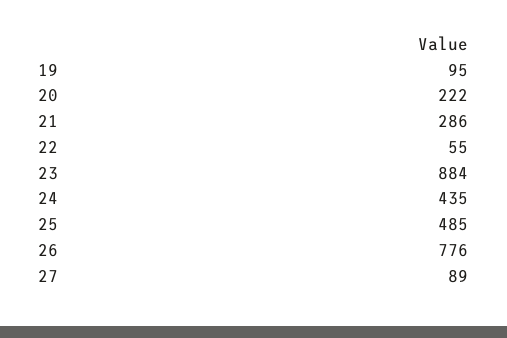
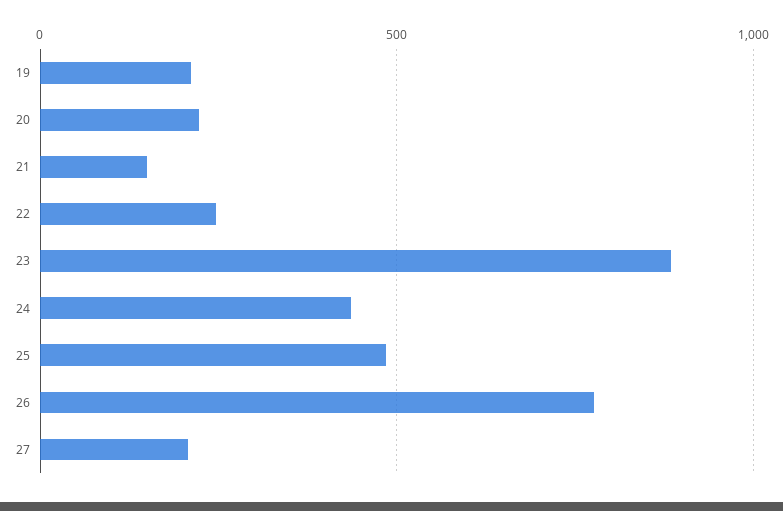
  {
-   "19": 95,
+   "19": 200,
    "20": 222,
-   "21": 286,
+   "21": 150,
-   "22": 55,
+   "22": 250,
    "23": 884,
    "24": 435,
    "25": 485,
    "26": 776,
-   "27": 89
+   "27": 200
  }

